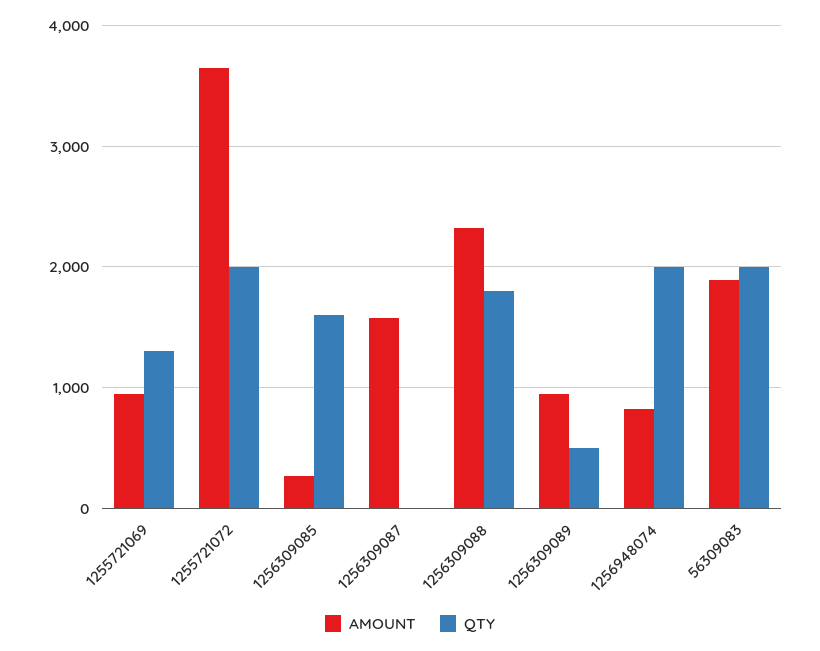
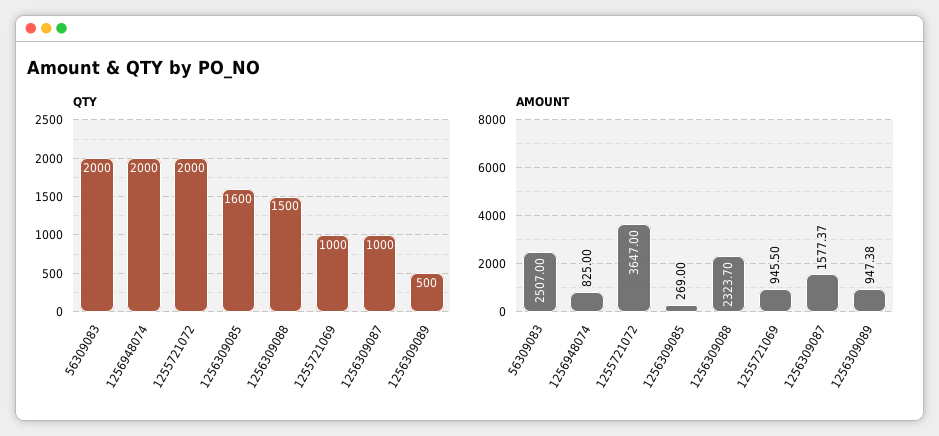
  {
    "AMOUNT": {
      "1255721069": 945.5,
      "1255721072": 3647,
      "1256309085": 269,
      "1256309087": 1577.37,
      "1256309088": 2323.7,
      "1256309089": 947.38,
      "1256948074": 825,
-     "56309083": 1900
+     "56309083": 2507
    },
    "QTY": {
-     "1255721069": 1300,
+     "1255721069": 1000,
      "1255721072": 2000,
      "1256309085": 1600,
-     "1256309087": 0,
+     "1256309087": 1000,
-     "1256309088": 1800,
+     "1256309088": 1500,
      "1256309089": 500,
      "1256948074": 2000,
      "56309083": 2000
    }
  }

